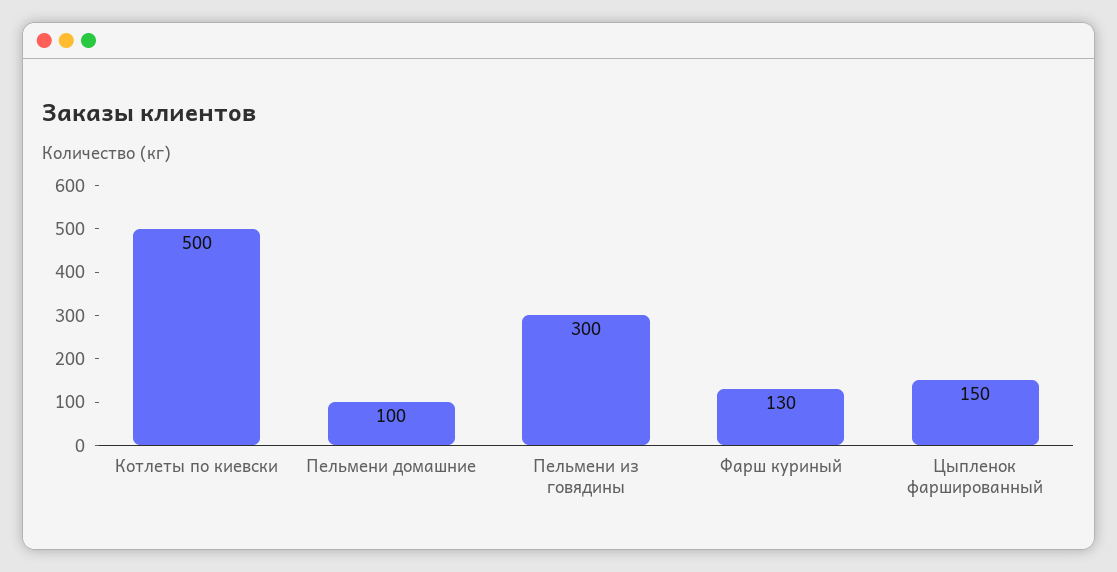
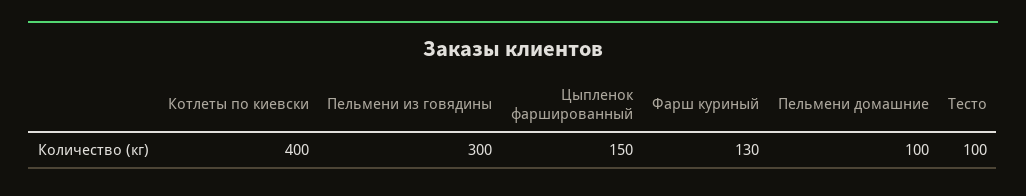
  {
-   "Котлеты по киевски": 500,
+   "Котлеты по киевски": 400,
    "Пельмени домашние": 100,
    "Пельмени из говядины": 300,
    "Фарш куриный": 130,
-   "Цыпленок фаршированный": 150
+   "Цыпленок фаршированный": 150,
+   "Тесто": 100
  }

